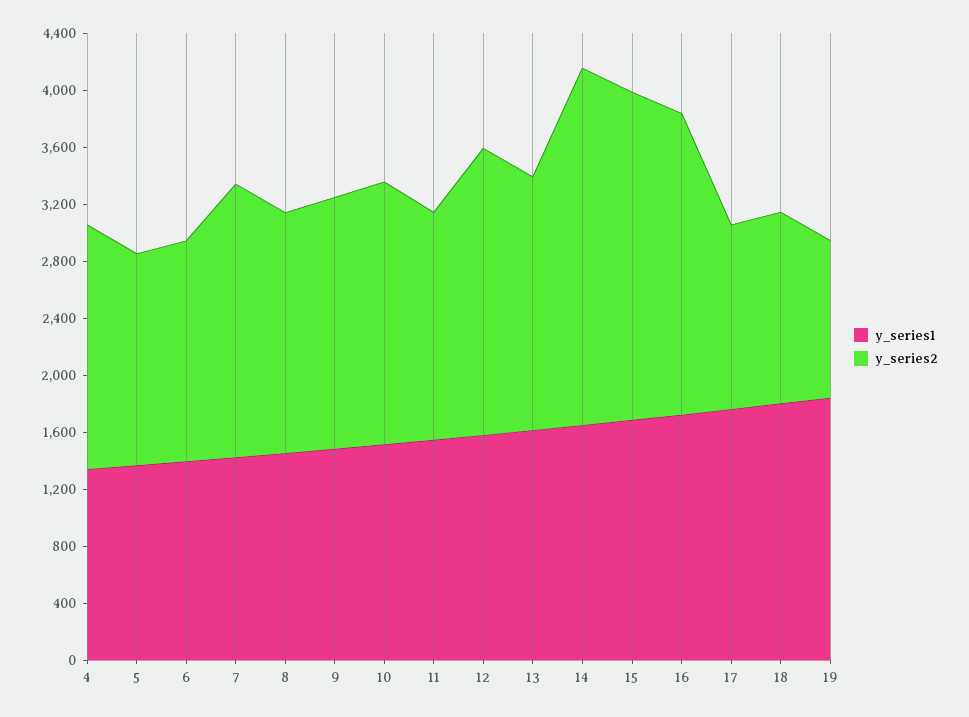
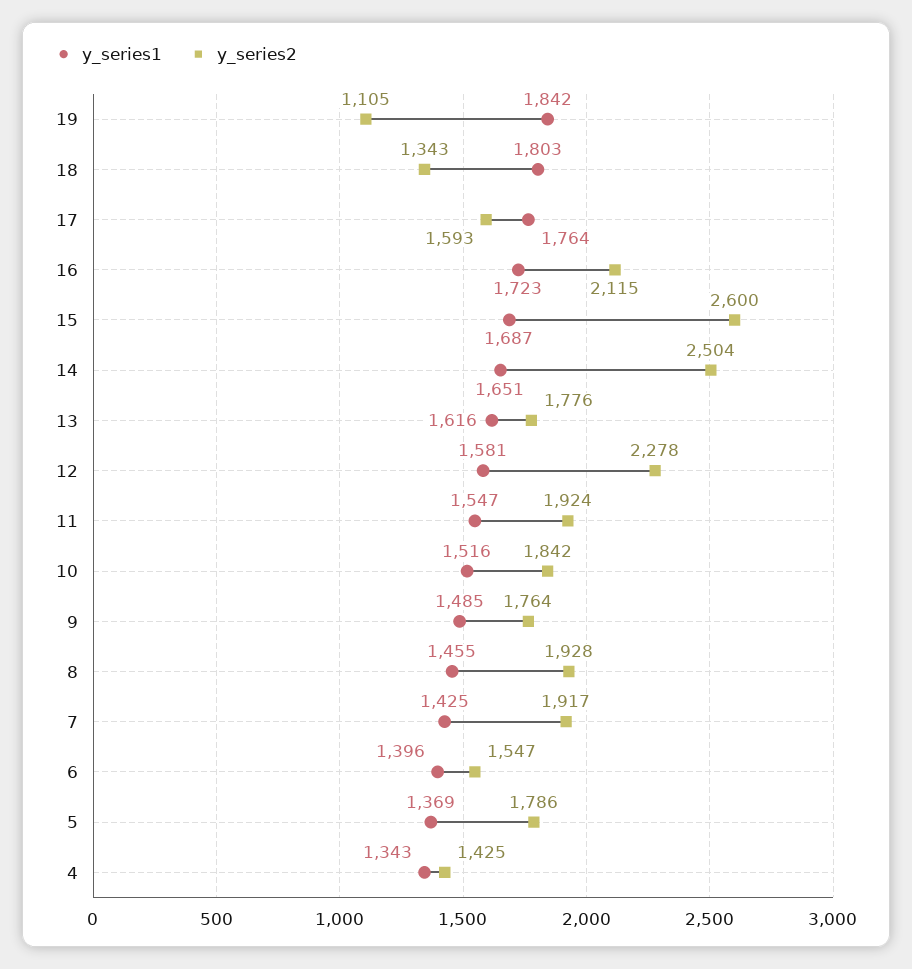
  {
    "y_series1": {
      "4": 1343,
      "5": 1369,
      "6": 1396,
      "7": 1425,
      "8": 1455,
      "9": 1485,
      "10": 1516,
      "11": 1547,
      "12": 1581,
      "13": 1616,
      "14": 1651,
      "15": 1687,
      "16": 1723,
      "17": 1764,
      "18": 1803,
      "19": 1842
    },
    "y_series2": {
-     "4": 1700,
+     "4": 1425,
-     "5": 1500,
+     "5": 1786,
      "6": 1547,
      "7": 1917,
-     "8": 1700,
+     "8": 1928,
      "9": 1764,
      "10": 1842,
-     "11": 1600,
+     "11": 1924,
-     "12": 2000,
+     "12": 2278,
      "13": 1776,
      "14": 2504,
-     "15": 2300,
+     "15": 2600,
      "16": 2115,
-     "17": 1300,
+     "17": 1593,
      "18": 1343,
      "19": 1105
    }
  }

